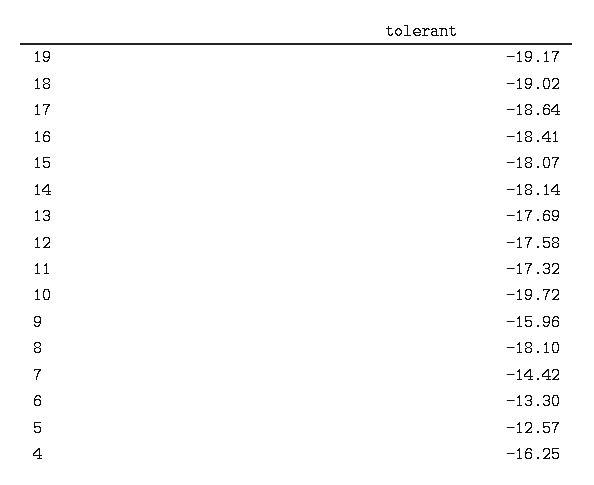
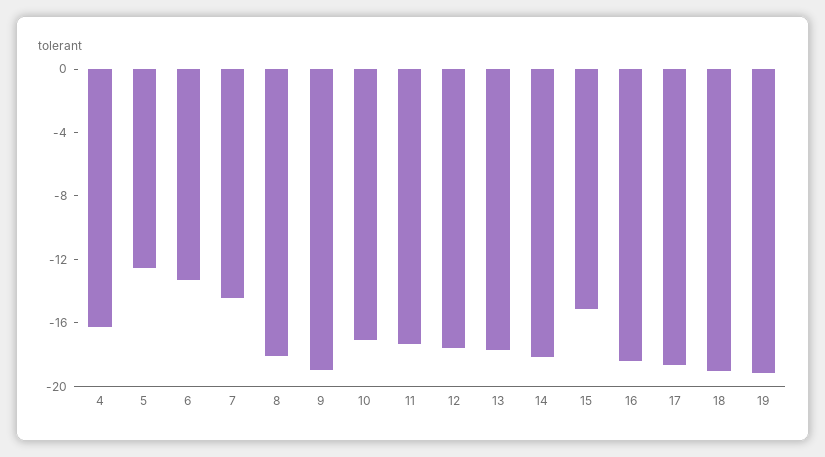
  {
    "19": -19.17,
    "18": -19.02,
    "17": -18.64,
    "16": -18.41,
-   "15": -18.07,
+   "15": -15,
    "14": -18.14,
    "13": -17.69,
    "12": -17.58,
    "11": -17.32,
-   "10": -19.72,
+   "10": -17,
-   "9": -15.96,
+   "9": -19,
    "8": -18.1,
    "7": -14.42,
    "6": -13.3,
    "5": -12.57,
    "4": -16.25
  }

